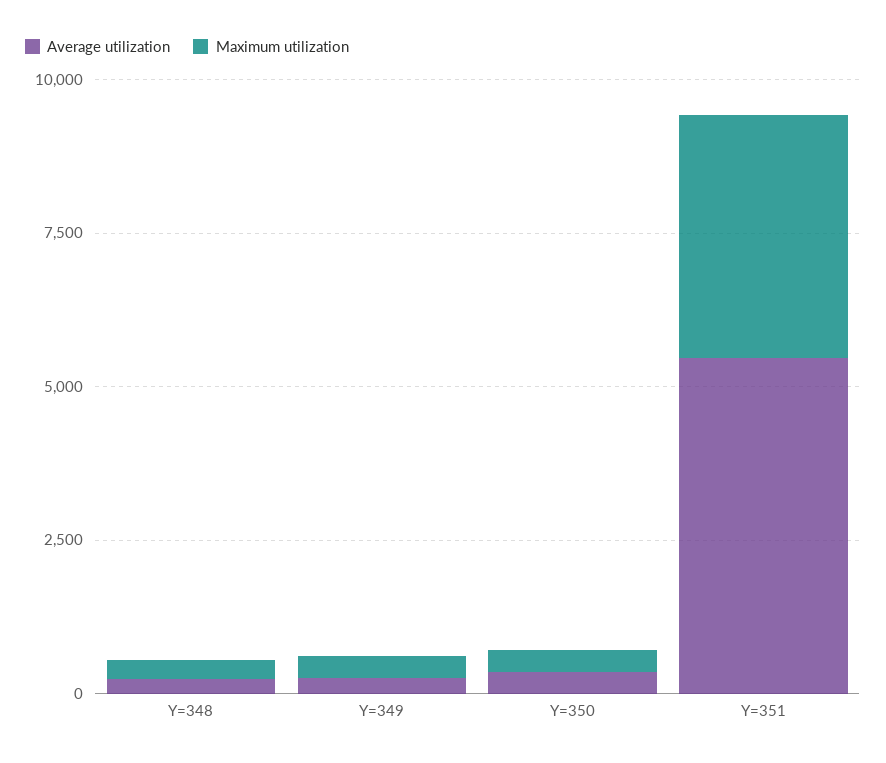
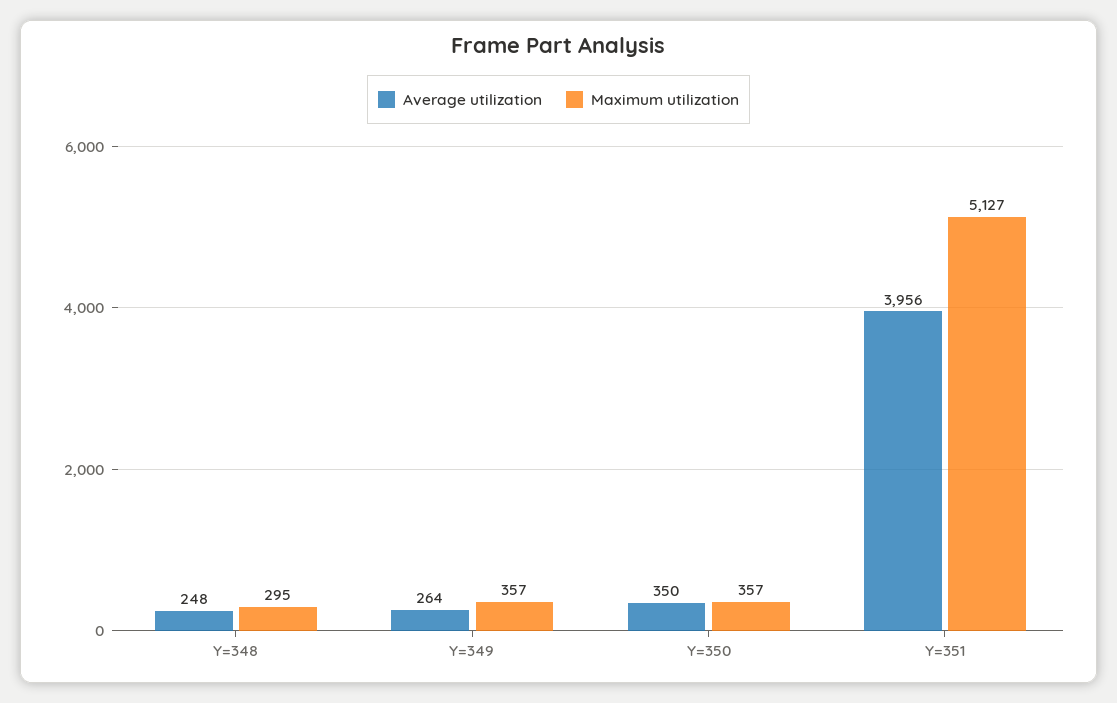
  {
    "Average utilization": {
      "Y=348": 248,
      "Y=349": 264,
      "Y=350": 350,
-     "Y=351": 5500
+     "Y=351": 3956
    },
    "Maximum utilization": {
      "Y=348": 295,
      "Y=349": 357,
      "Y=350": 357,
-     "Y=351": 4000
+     "Y=351": 5127
    }
  }

